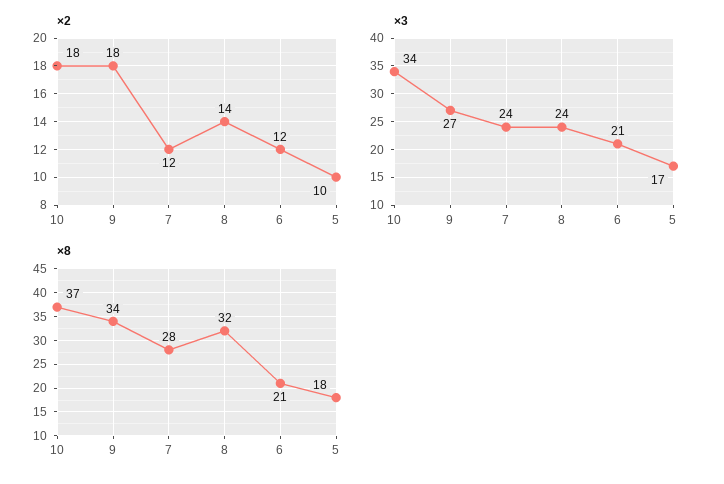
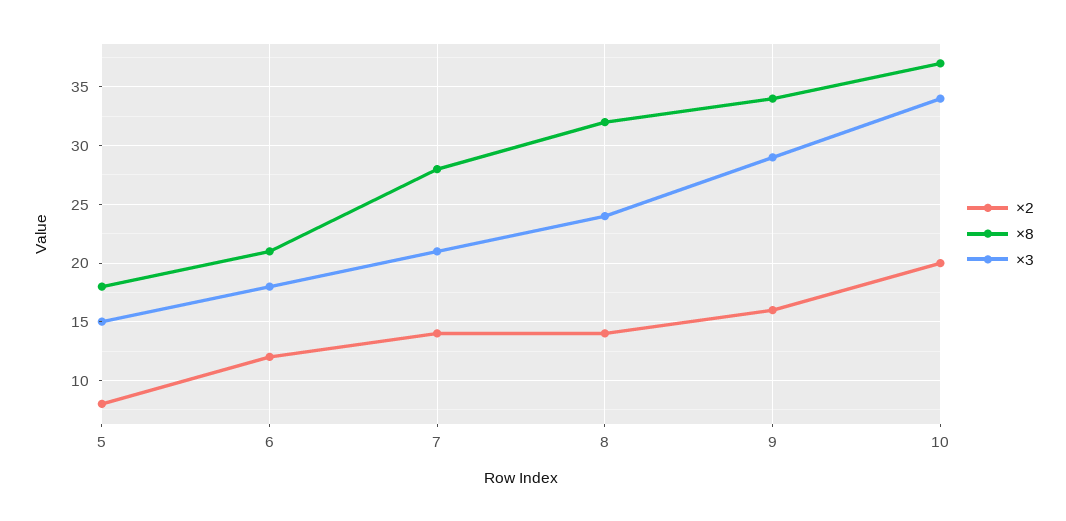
  {
    "×2": {
-     "10": 18,
+     "10": 20,
-     "9": 18,
+     "9": 16,
-     "7": 12,
+     "7": 14,
      "8": 14,
      "6": 12,
-     "5": 10
+     "5": 8
    },
    "×3": {
      "10": 34,
-     "9": 27,
+     "9": 29,
-     "7": 24,
+     "7": 21,
      "8": 24,
-     "6": 21,
+     "6": 18,
-     "5": 17
+     "5": 15
    },
    "×8": {
      "10": 37,
      "9": 34,
      "7": 28,
      "8": 32,
      "6": 21,
      "5": 18
    }
  }

